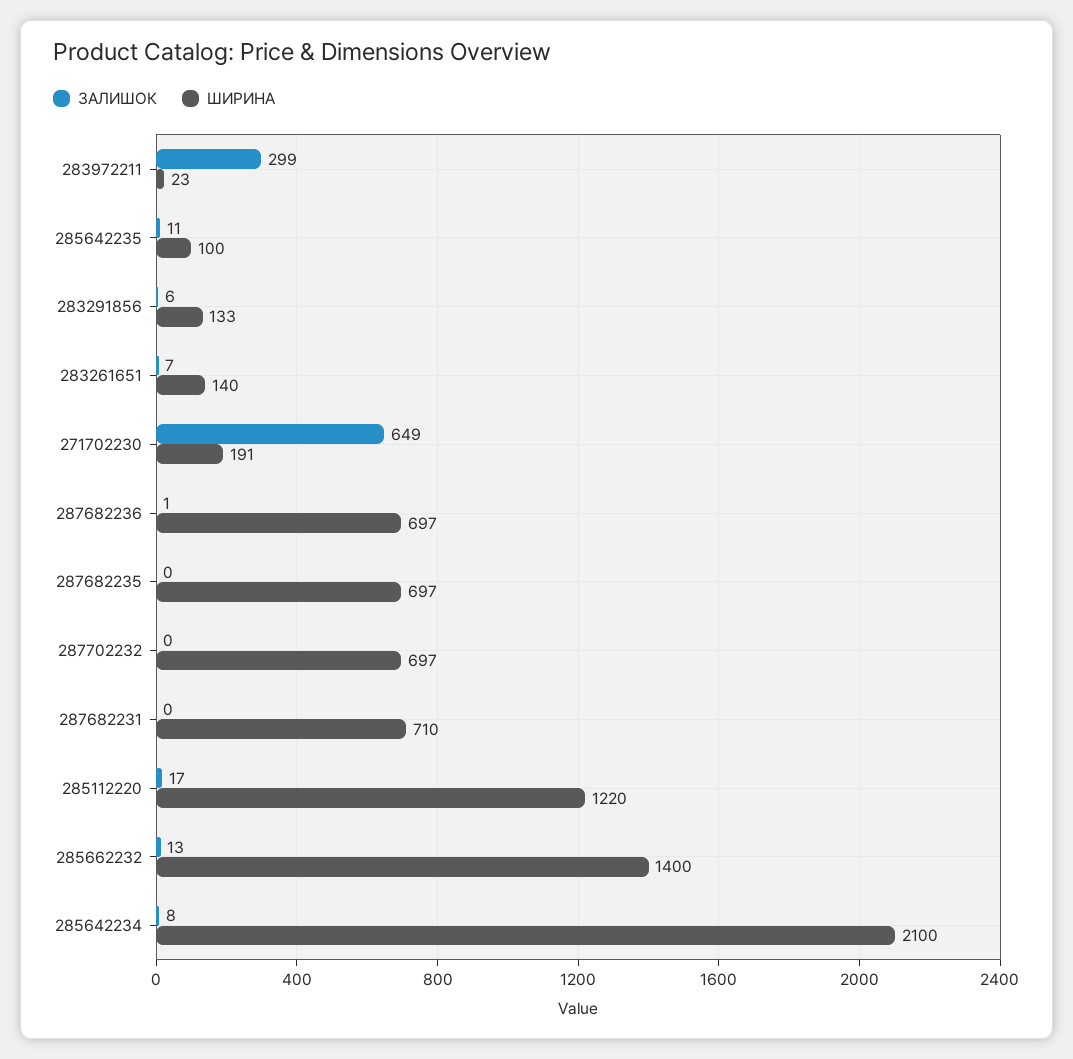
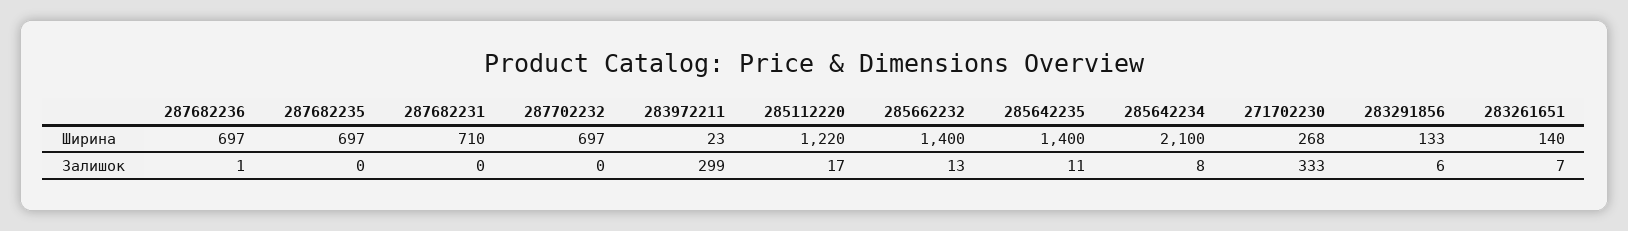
  {
    "ЗАЛИШОК": {
      "283972211": 299,
      "285642235": 11,
      "283291856": 6,
      "283261651": 7,
-     "271702230": 649,
+     "271702230": 333,
      "287682236": 1,
      "287682235": 0,
      "287702232": 0,
      "287682231": 0,
      "285112220": 17,
      "285662232": 13,
      "285642234": 8
    },
    "ШИРИНА": {
      "283972211": 23,
-     "285642235": 100,
+     "285642235": 1400,
      "283291856": 133,
      "283261651": 140,
-     "271702230": 191,
+     "271702230": 268,
      "287682236": 697,
      "287682235": 697,
      "287702232": 697,
      "287682231": 710,
      "285112220": 1220,
      "285662232": 1400,
      "285642234": 2100
    }
  }

